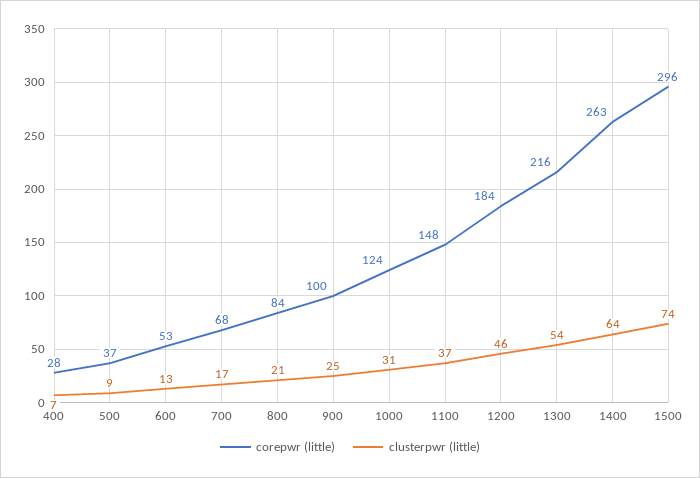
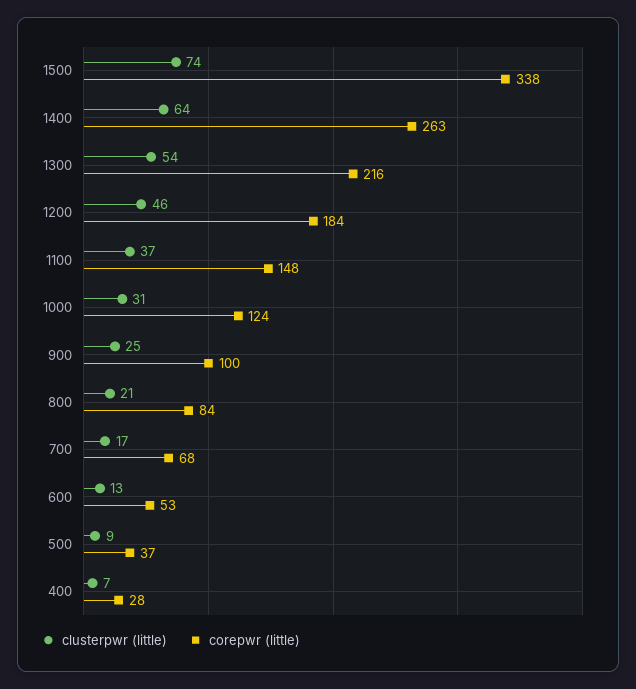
  {
    "corepwr (little)": {
      "400": 28,
      "500": 37,
      "600": 53,
      "700": 68,
      "800": 84,
      "900": 100,
      "1000": 124,
      "1100": 148,
      "1200": 184,
      "1300": 216,
      "1400": 263,
-     "1500": 296
+     "1500": 338
    },
    "clusterpwr (little)": {
      "400": 7,
      "500": 9,
      "600": 13,
      "700": 17,
      "800": 21,
      "900": 25,
      "1000": 31,
      "1100": 37,
      "1200": 46,
      "1300": 54,
      "1400": 64,
      "1500": 74
    }
  }

